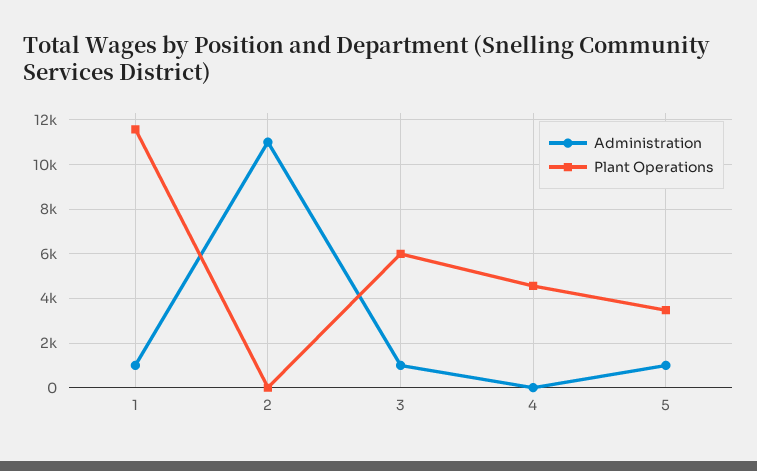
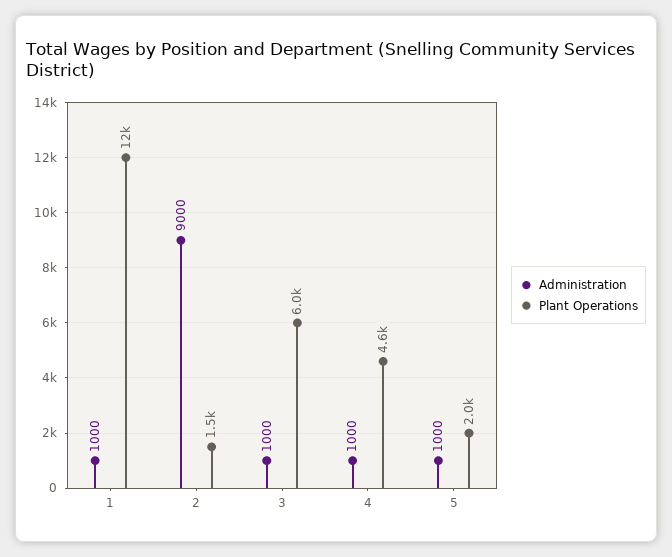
  {
    "Administration": {
      "1": 1000,
-     "2": 11000,
+     "2": 9000,
      "3": 1000,
-     "4": 0,
+     "4": 1000,
      "5": 1000
    },
    "Plant Operations": {
      "1": 12000,
-     "2": 0,
+     "2": 1500,
      "3": 6000,
      "4": 4600,
-     "5": 3500
+     "5": 2000
    }
  }

